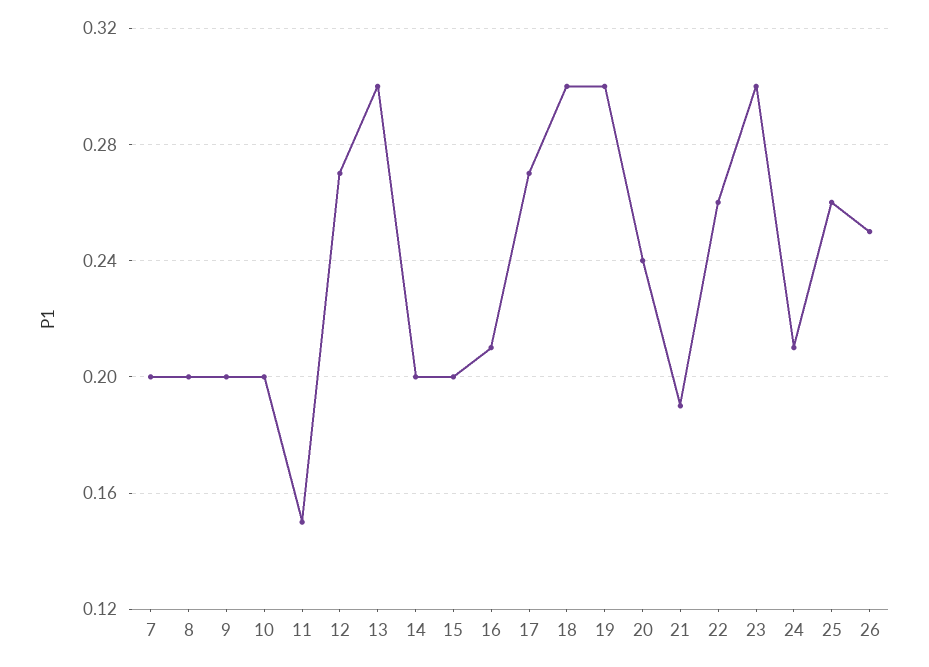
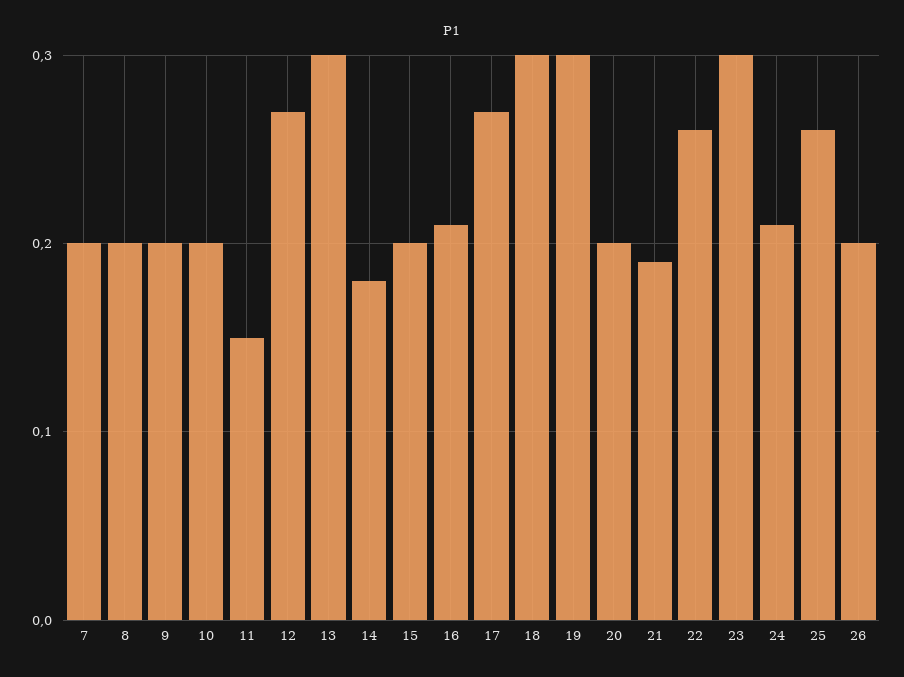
  {
    "7": 0.2,
    "8": 0.2,
    "9": 0.2,
    "10": 0.2,
    "11": 0.15,
    "12": 0.27,
    "13": 0.3,
-   "14": 0.2,
+   "14": 0.18,
    "15": 0.2,
    "16": 0.21,
    "17": 0.27,
    "18": 0.3,
    "19": 0.3,
-   "20": 0.24,
+   "20": 0.2,
    "21": 0.19,
    "22": 0.26,
    "23": 0.3,
    "24": 0.21,
    "25": 0.26,
-   "26": 0.25
+   "26": 0.2
  }

